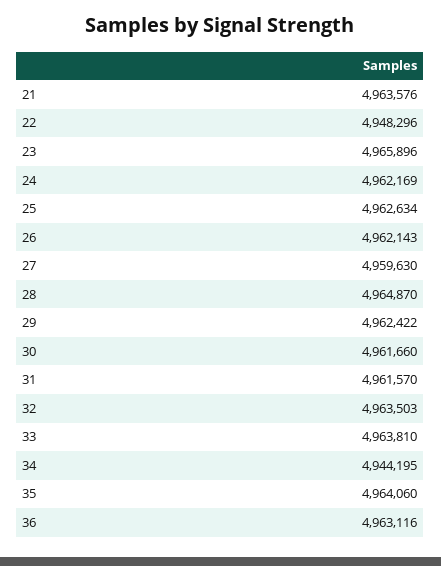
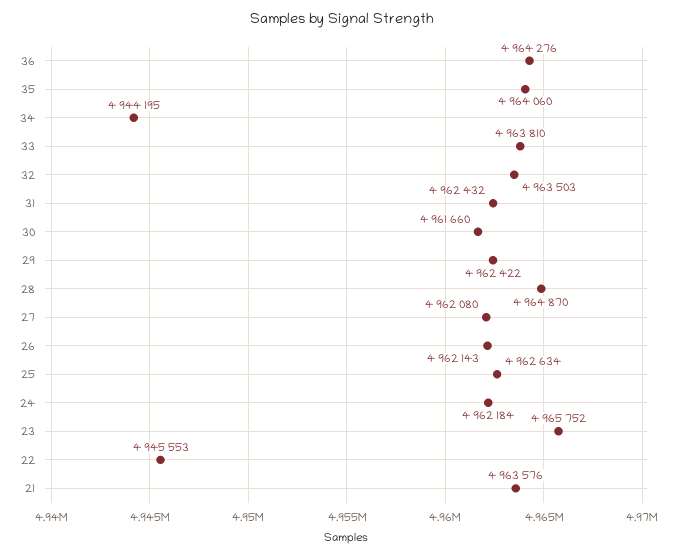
  {
    "21": 4963576,
-   "22": 4948296,
+   "22": 4945553,
-   "23": 4965896,
+   "23": 4965752,
-   "24": 4962169,
+   "24": 4962184,
    "25": 4962634,
    "26": 4962143,
-   "27": 4959630,
+   "27": 4962080,
    "28": 4964870,
    "29": 4962422,
    "30": 4961660,
-   "31": 4961570,
+   "31": 4962432,
    "32": 4963503,
    "33": 4963810,
    "34": 4944195,
    "35": 4964060,
-   "36": 4963116
+   "36": 4964276
  }

